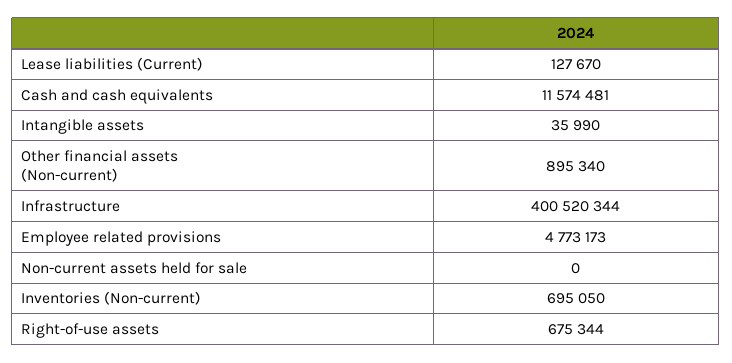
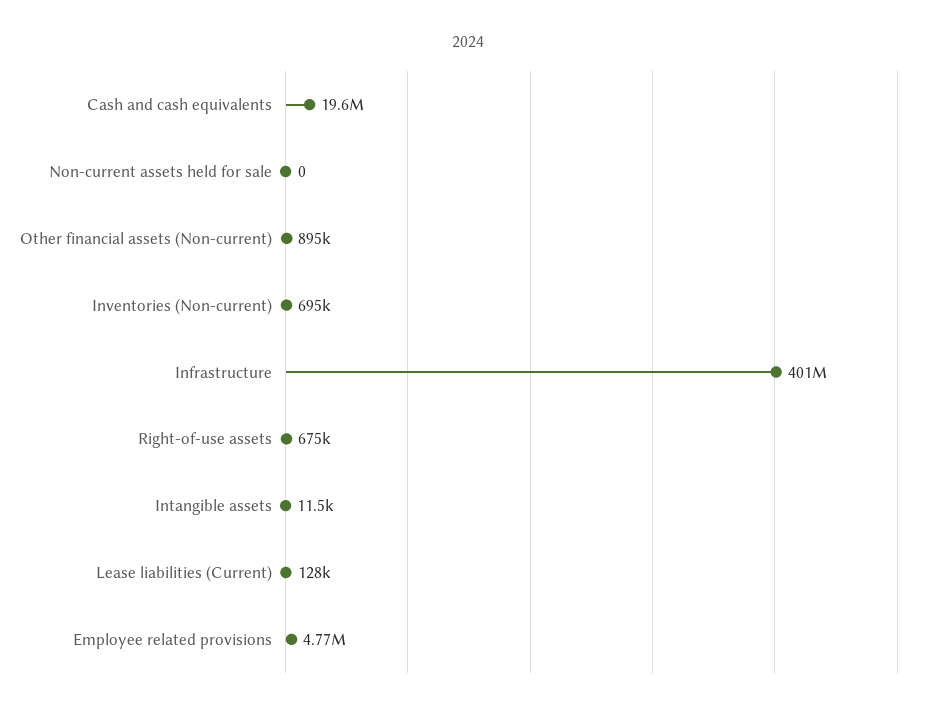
  {
    "Lease liabilities (Current)": 127670,
-   "Cash and cash equivalents": 11574481,
+   "Cash and cash equivalents": 19600000,
-   "Intangible assets": 35990,
+   "Intangible assets": 11500,
    "Other financial assets (Non-current)": 895340,
    "Infrastructure": 400520344,
    "Employee related provisions": 4773173,
    "Non-current assets held for sale": 0,
    "Inventories (Non-current)": 695050,
    "Right-of-use assets": 675344
  }

